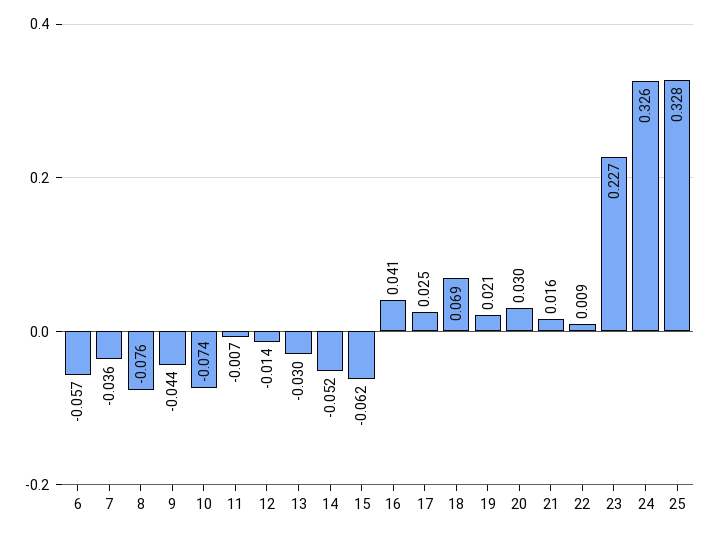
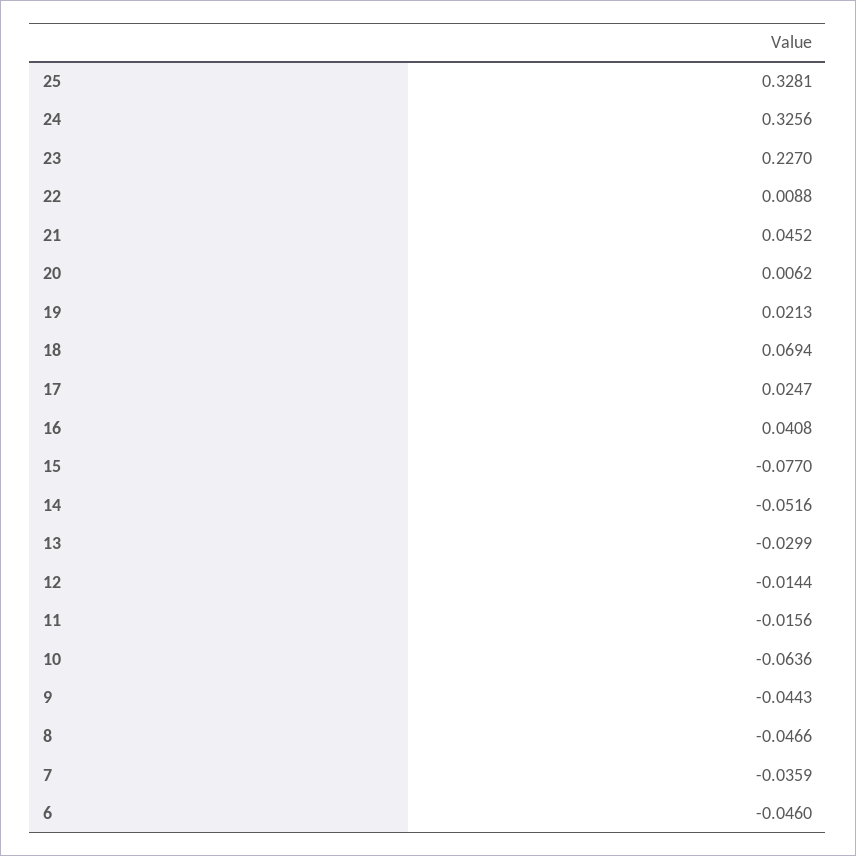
  {
-   "6": -0.057,
+   "6": -0.046,
    "7": -0.0359,
-   "8": -0.076,
+   "8": -0.0466,
    "9": -0.0443,
-   "10": -0.074,
+   "10": -0.0636,
-   "11": -0.007,
+   "11": -0.0156,
    "12": -0.0144,
    "13": -0.0299,
    "14": -0.0516,
-   "15": -0.062,
+   "15": -0.077,
    "16": 0.0408,
    "17": 0.0247,
    "18": 0.0694,
    "19": 0.0213,
-   "20": 0.03,
+   "20": 0.0062,
-   "21": 0.016,
+   "21": 0.0452,
    "22": 0.0088,
    "23": 0.227,
    "24": 0.3256,
    "25": 0.3281
  }

